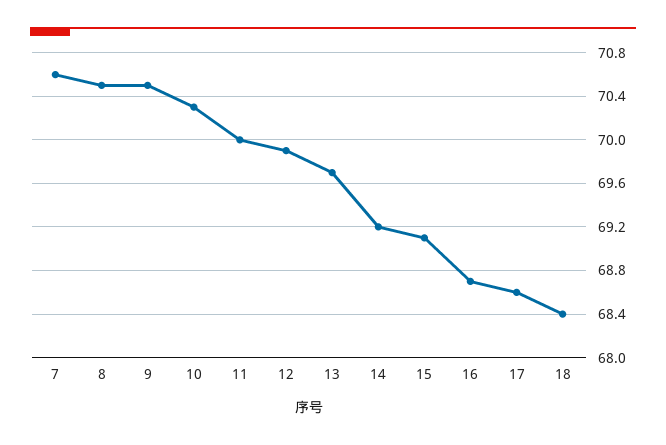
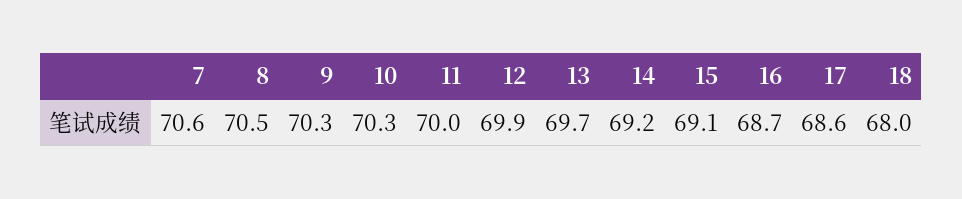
  {
    "7": 70.6,
    "8": 70.5,
-   "9": 70.5,
+   "9": 70.3,
    "10": 70.3,
    "11": 70,
    "12": 69.9,
    "13": 69.7,
    "14": 69.2,
    "15": 69.1,
    "16": 68.7,
    "17": 68.6,
-   "18": 68.4
+   "18": 68
  }

